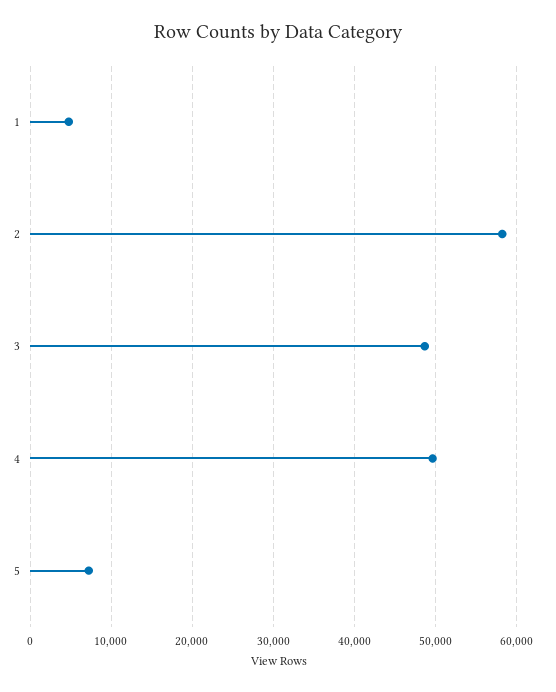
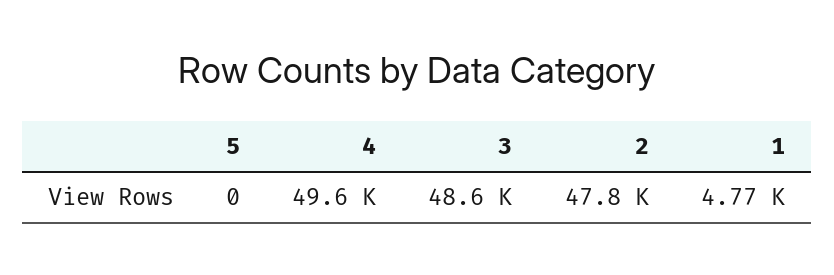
  {
    "1": 4770,
-   "2": 58000,
+   "2": 47800,
    "3": 48600,
    "4": 49600,
-   "5": 7000
+   "5": 0
  }

